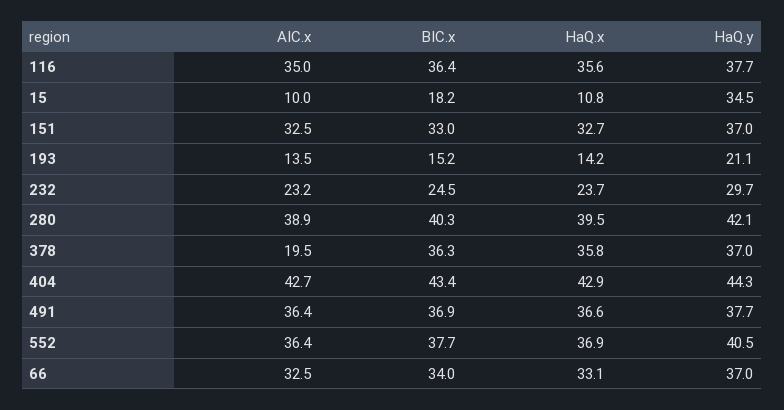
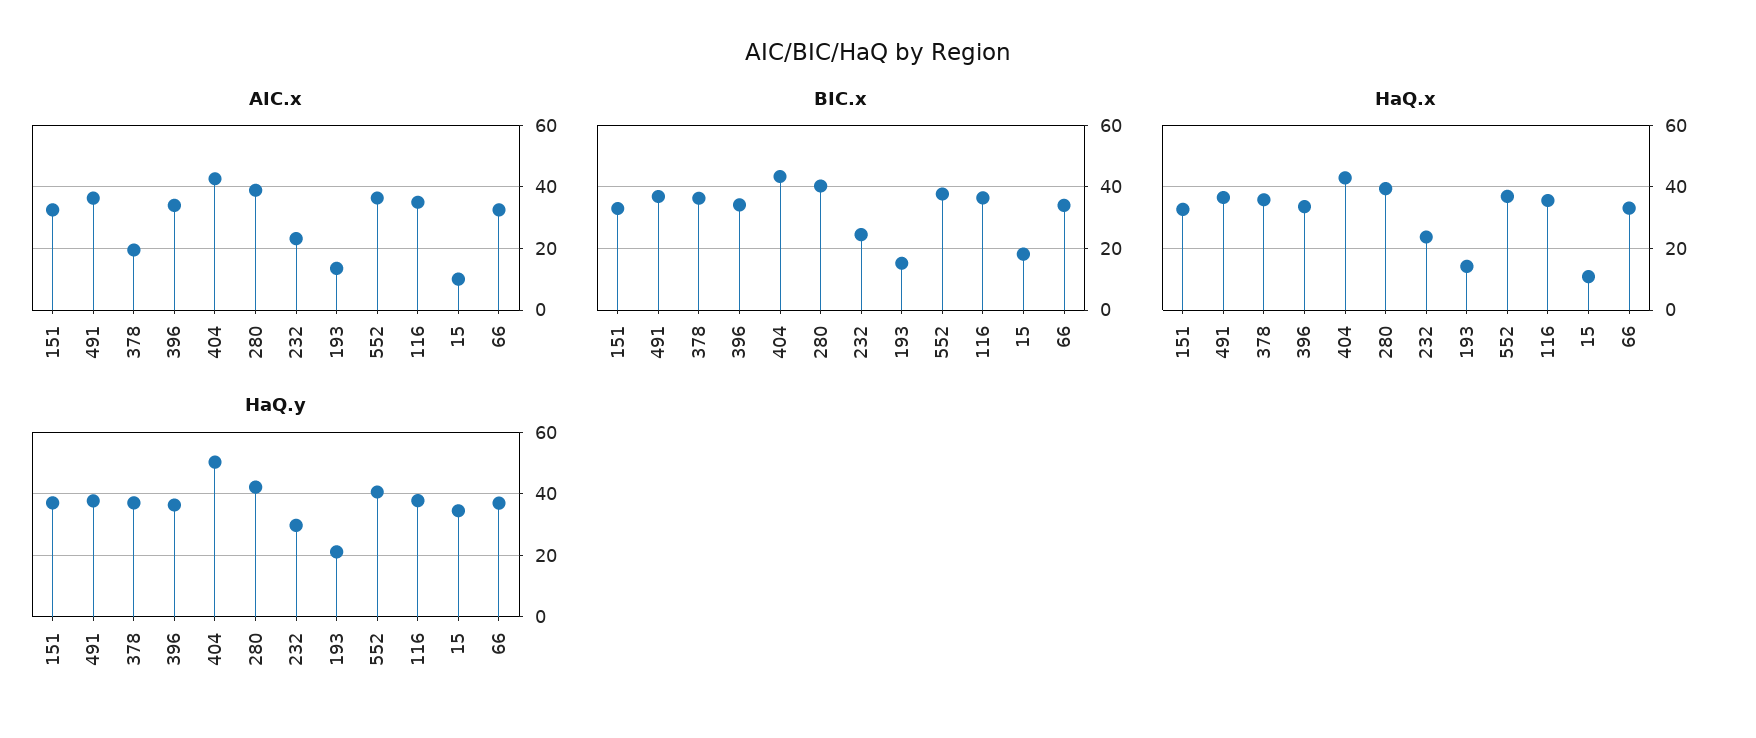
  {
    "AIC.x": {
      "116": 35,
      "15": 10,
      "151": 32.5,
      "193": 13.5,
      "232": 23.2,
      "280": 38.9,
      "378": 19.5,
      "404": 42.7,
      "491": 36.4,
      "552": 36.4,
-     "66": 32.5
+     "66": 32.5,
+     "396": 34
    },
    "BIC.x": {
      "116": 36.4,
      "15": 18.2,
      "151": 33,
      "193": 15.2,
      "232": 24.5,
      "280": 40.3,
      "378": 36.3,
      "404": 43.4,
      "491": 36.9,
      "552": 37.7,
-     "66": 34
+     "66": 34,
+     "396": 34
    },
    "HaQ.x": {
      "116": 35.6,
      "15": 10.8,
      "151": 32.7,
      "193": 14.2,
      "232": 23.7,
      "280": 39.5,
      "378": 35.8,
      "404": 42.9,
      "491": 36.6,
      "552": 36.9,
-     "66": 33.1
+     "66": 33.1,
+     "396": 34
    },
    "HaQ.y": {
      "116": 37.7,
      "15": 34.5,
      "151": 37,
      "193": 21.1,
      "232": 29.7,
      "280": 42.1,
      "378": 37,
-     "404": 44.3,
+     "404": 50,
      "491": 37.7,
      "552": 40.5,
-     "66": 37
+     "66": 37,
+     "396": 36
    }
  }

